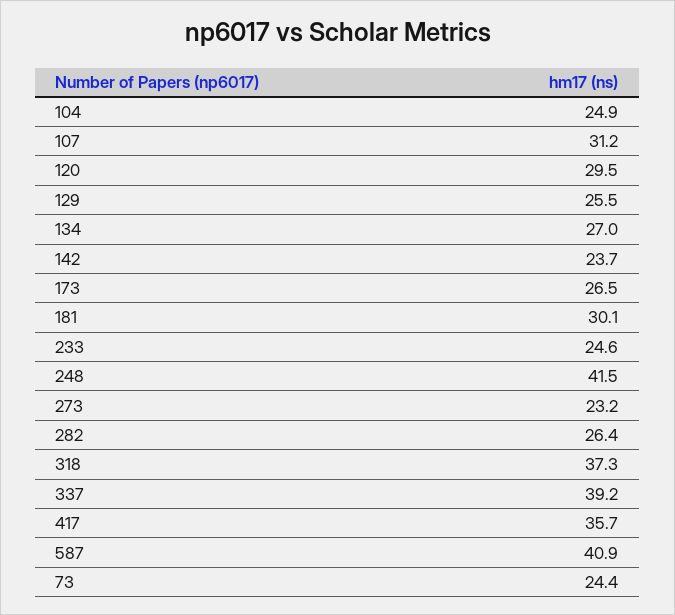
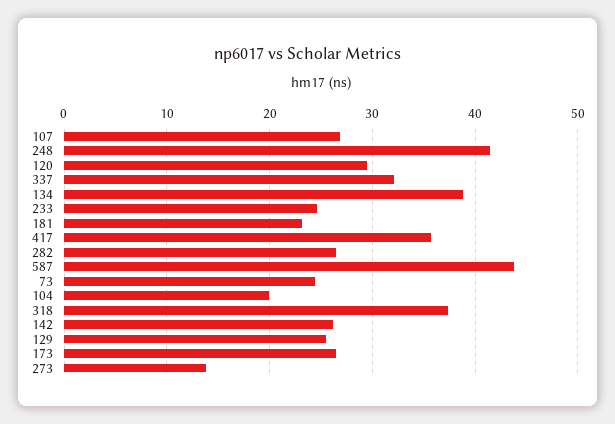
  {
-   "104": 24.9,
+   "104": 20,
-   "107": 31.2,
+   "107": 27,
    "120": 29.5,
    "129": 25.5,
-   "134": 27,
+   "134": 39,
-   "142": 23.7,
+   "142": 26,
    "173": 26.5,
-   "181": 30.1,
+   "181": 23,
    "233": 24.6,
    "248": 41.5,
-   "273": 23.2,
+   "273": 14,
    "282": 26.4,
    "318": 37.3,
-   "337": 39.2,
+   "337": 32,
    "417": 35.7,
-   "587": 40.9,
+   "587": 44,
    "73": 24.4
  }

